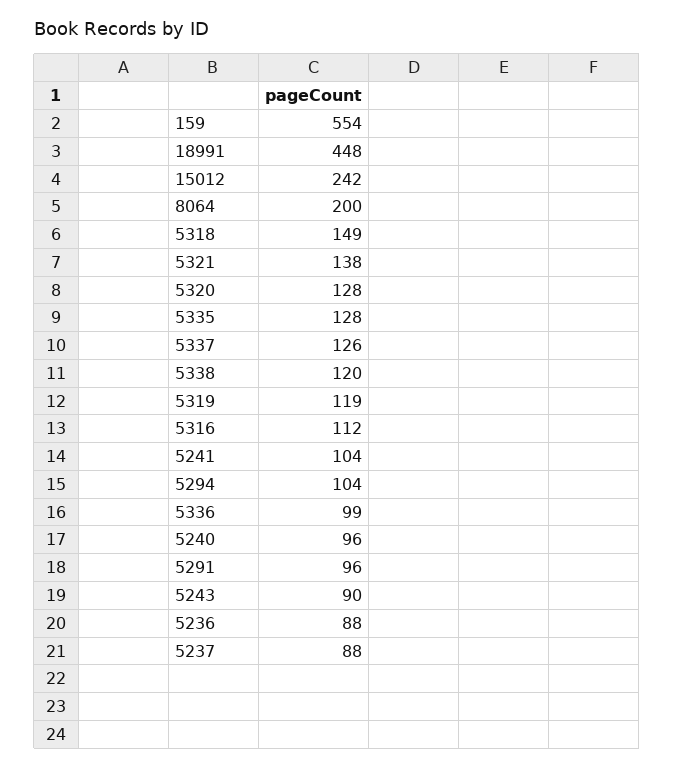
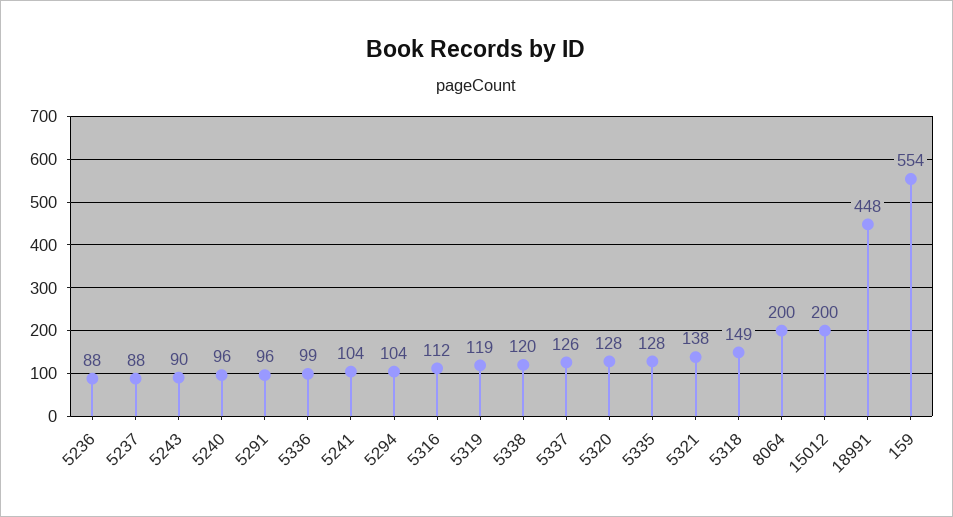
  {
    "159": 554,
    "18991": 448,
-   "15012": 242,
+   "15012": 200,
    "8064": 200,
    "5318": 149,
    "5321": 138,
    "5320": 128,
    "5335": 128,
    "5337": 126,
    "5338": 120,
    "5319": 119,
    "5316": 112,
    "5241": 104,
    "5294": 104,
    "5336": 99,
    "5240": 96,
    "5291": 96,
    "5243": 90,
    "5236": 88,
    "5237": 88
  }

